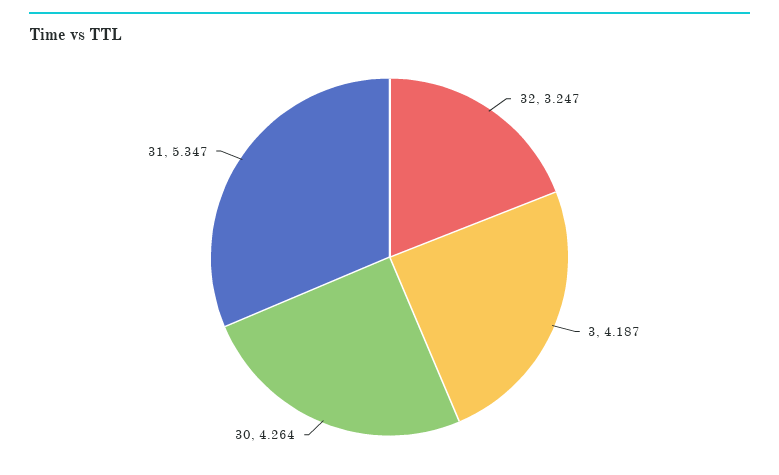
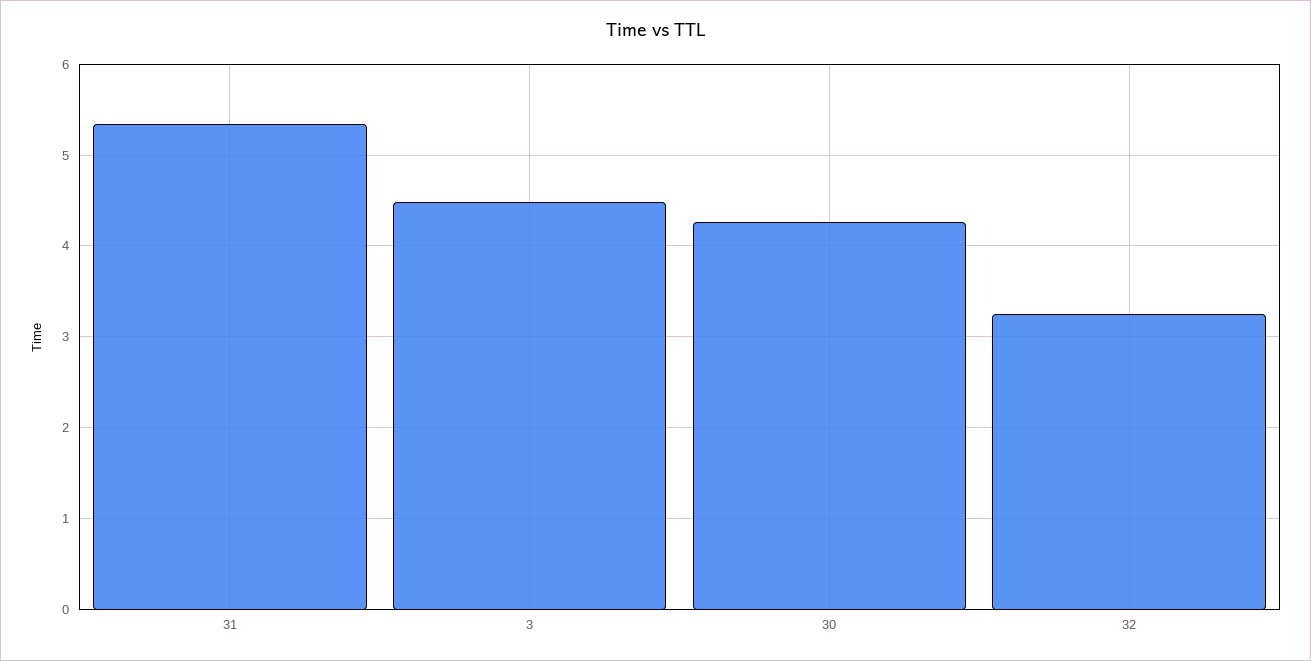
  {
    "32": 3.247,
-   "3": 4.187,
+   "3": 4.5,
    "30": 4.264,
    "31": 5.347
  }

